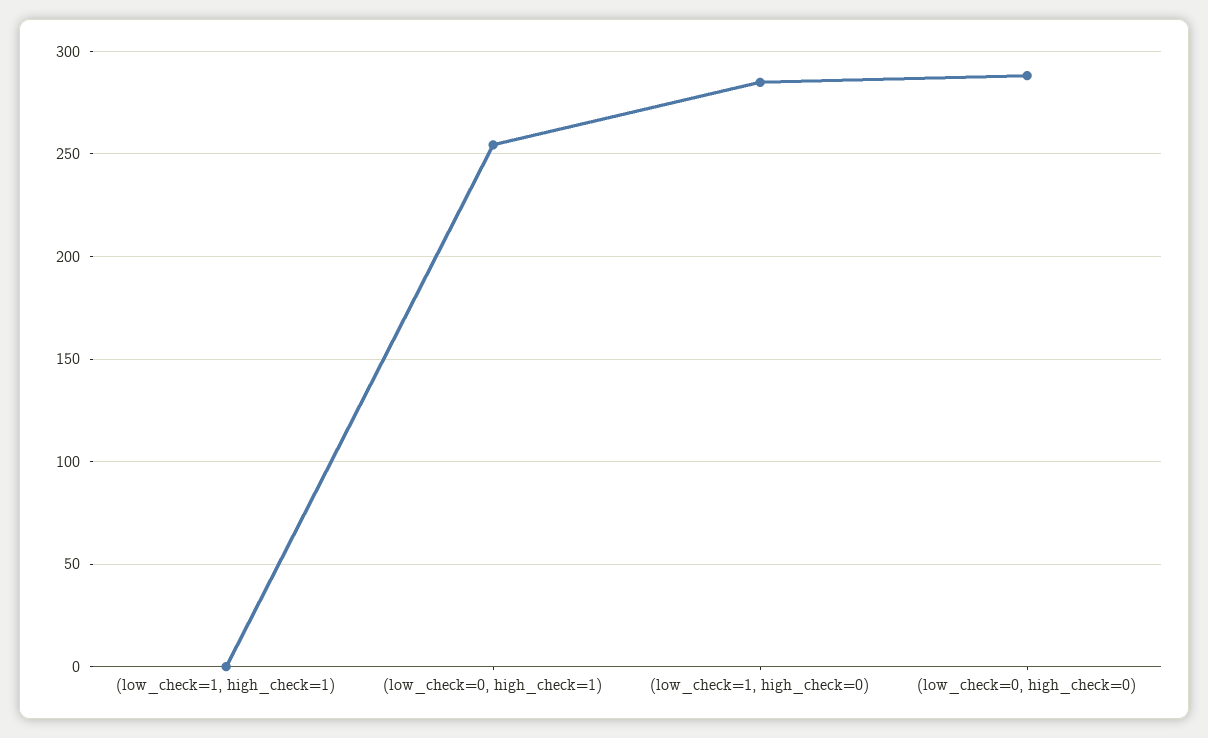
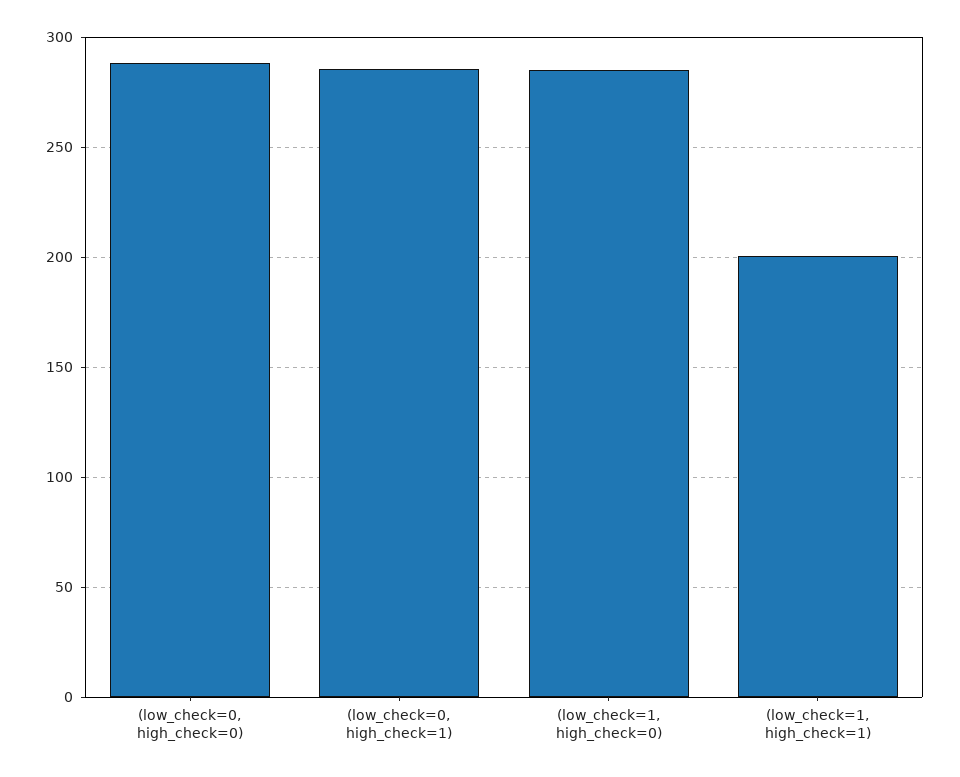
  {
-   "(low_check=1, high_check=1)": 0,
+   "(low_check=1, high_check=1)": 200,
-   "(low_check=0, high_check=1)": 255,
+   "(low_check=0, high_check=1)": 285,
    "(low_check=1, high_check=0)": 285,
    "(low_check=0, high_check=0)": 290
  }

